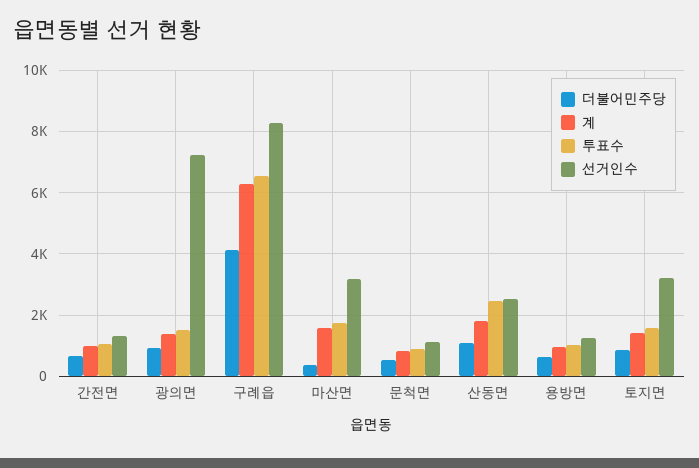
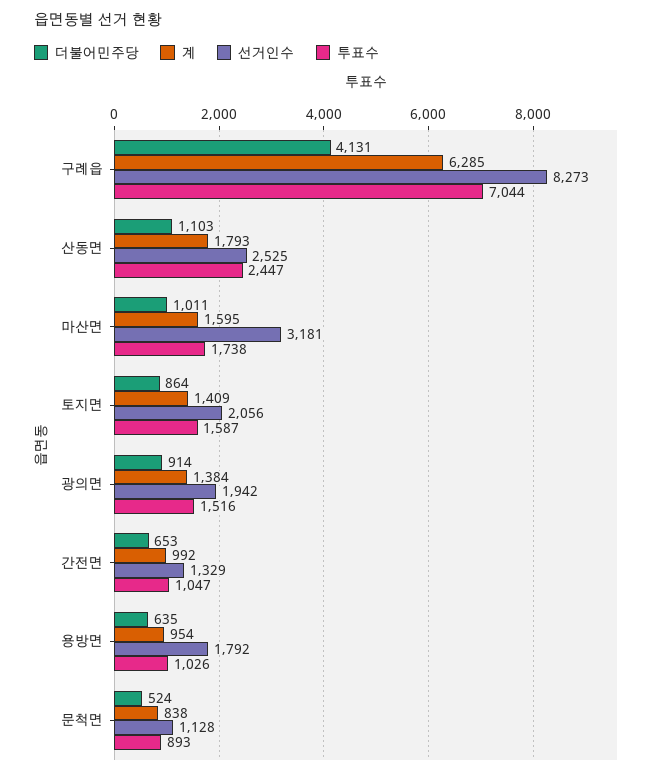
  {
    "더불어민주당": {
      "간전면": 653,
      "광의면": 914,
      "구례읍": 4131,
-     "마산면": 400,
+     "마산면": 1011,
      "문척면": 524,
      "산동면": 1103,
      "용방면": 635,
      "토지면": 864
    },
    "계": {
      "간전면": 992,
      "광의면": 1384,
      "구례읍": 6285,
      "마산면": 1595,
      "문척면": 838,
      "산동면": 1793,
      "용방면": 954,
      "토지면": 1409
    },
    "투표수": {
      "간전면": 1047,
      "광의면": 1516,
-     "구례읍": 6600,
+     "구례읍": 7044,
      "마산면": 1738,
      "문척면": 893,
      "산동면": 2447,
      "용방면": 1026,
      "토지면": 1587
    },
    "선거인수": {
      "간전면": 1329,
-     "광의면": 7200,
+     "광의면": 1942,
      "구례읍": 8273,
      "마산면": 3181,
      "문척면": 1128,
      "산동면": 2525,
-     "용방면": 1200,
+     "용방면": 1792,
-     "토지면": 3200
+     "토지면": 2056
    }
  }

